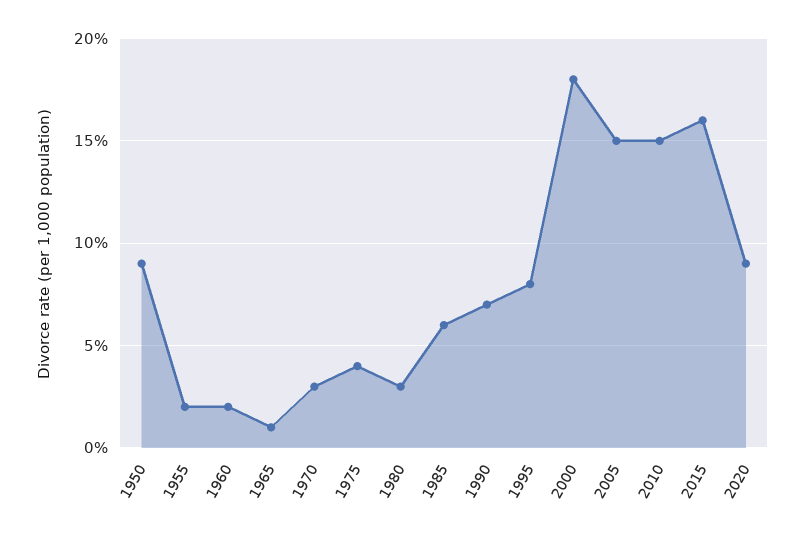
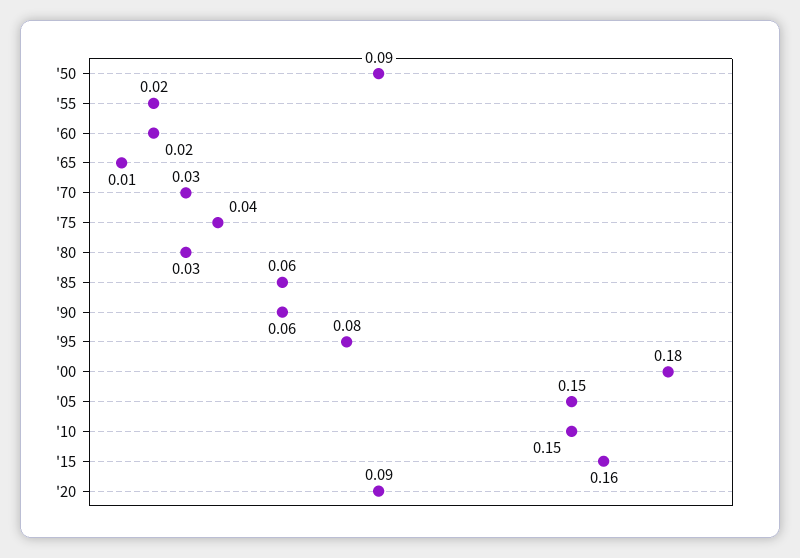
  {
    "1950": 0.09,
    "1955": 0.02,
    "1960": 0.02,
    "1965": 0.01,
    "1970": 0.03,
    "1975": 0.04,
    "1980": 0.03,
    "1985": 0.06,
-   "1990": 0.07,
+   "1990": 0.06,
    "1995": 0.08,
    "2000": 0.18,
    "2005": 0.15,
    "2010": 0.15,
    "2015": 0.16,
    "2020": 0.09
  }

